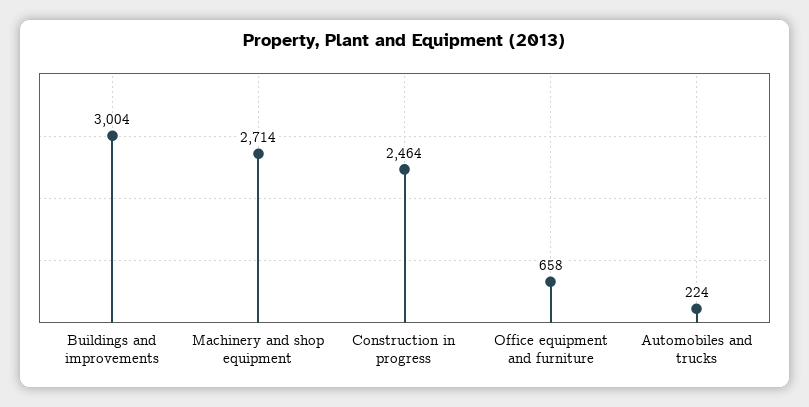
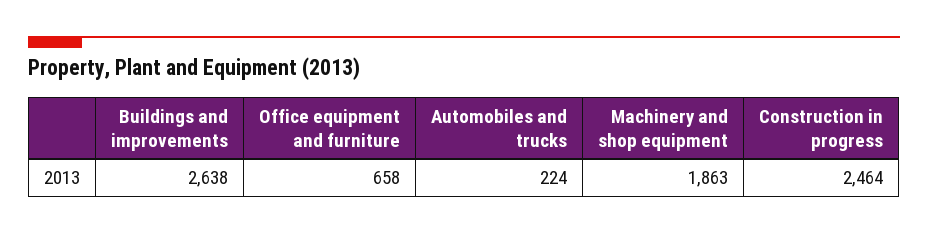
  {
-   "Buildings and improvements": 3004,
+   "Buildings and improvements": 2638,
-   "Machinery and shop equipment": 2714,
+   "Machinery and shop equipment": 1863,
    "Construction in progress": 2464,
    "Office equipment and furniture": 658,
    "Automobiles and trucks": 224
  }

